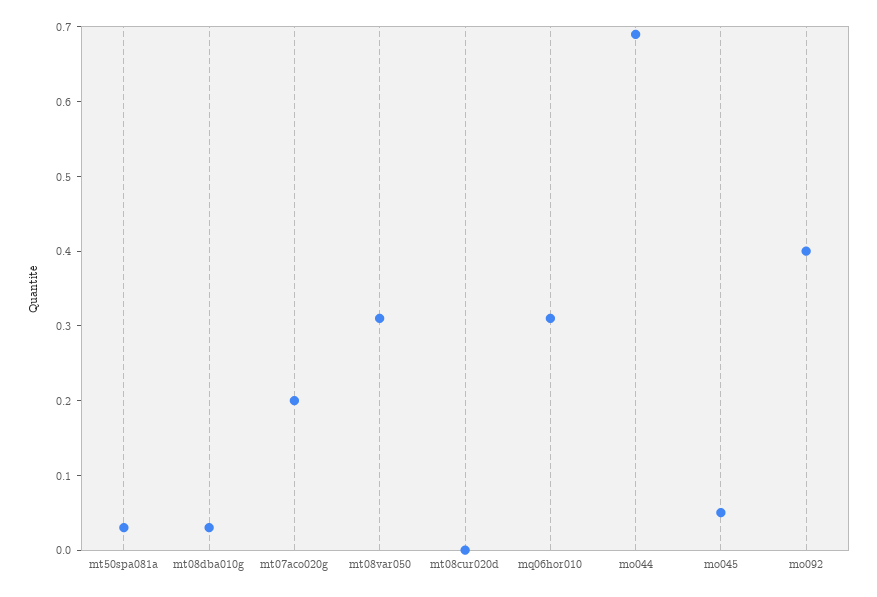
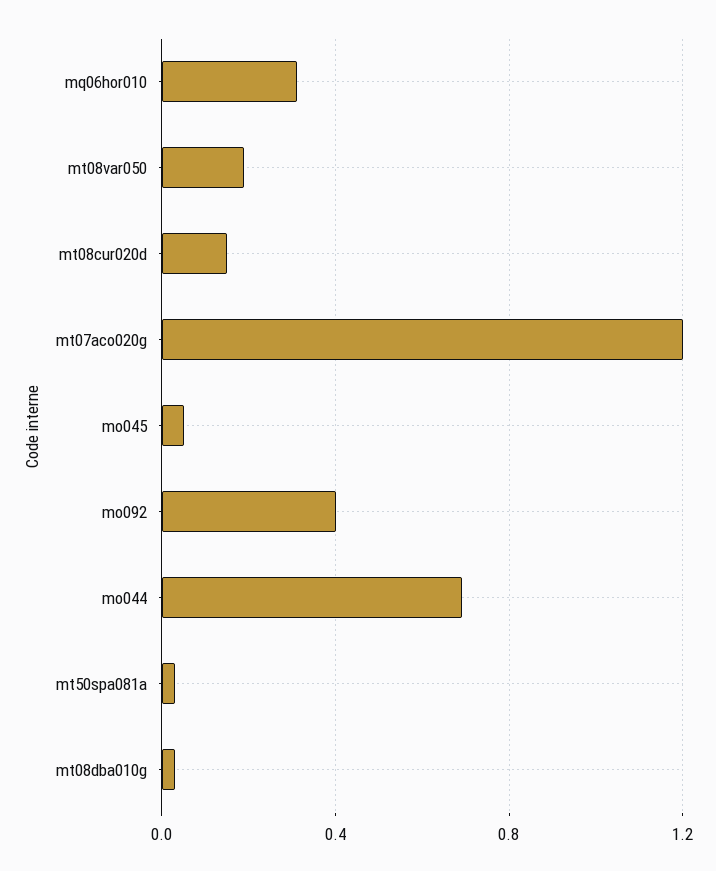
  {
    "mt50spa081a": 0.05,
    "mt08dba010g": 0.05,
-   "mt07aco020g": 0.2,
+   "mt07aco020g": 1.2,
-   "mt08var050": 0.3,
+   "mt08var050": 0.2,
-   "mt08cur020d": 0,
+   "mt08cur020d": 0.15,
    "mq06hor010": 0.3,
    "mo044": 0.7,
    "mo045": 0.05,
    "mo092": 0.4
  }

